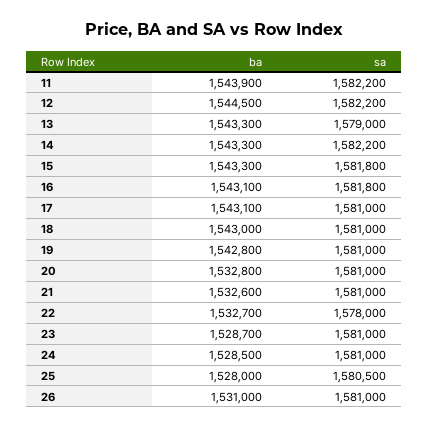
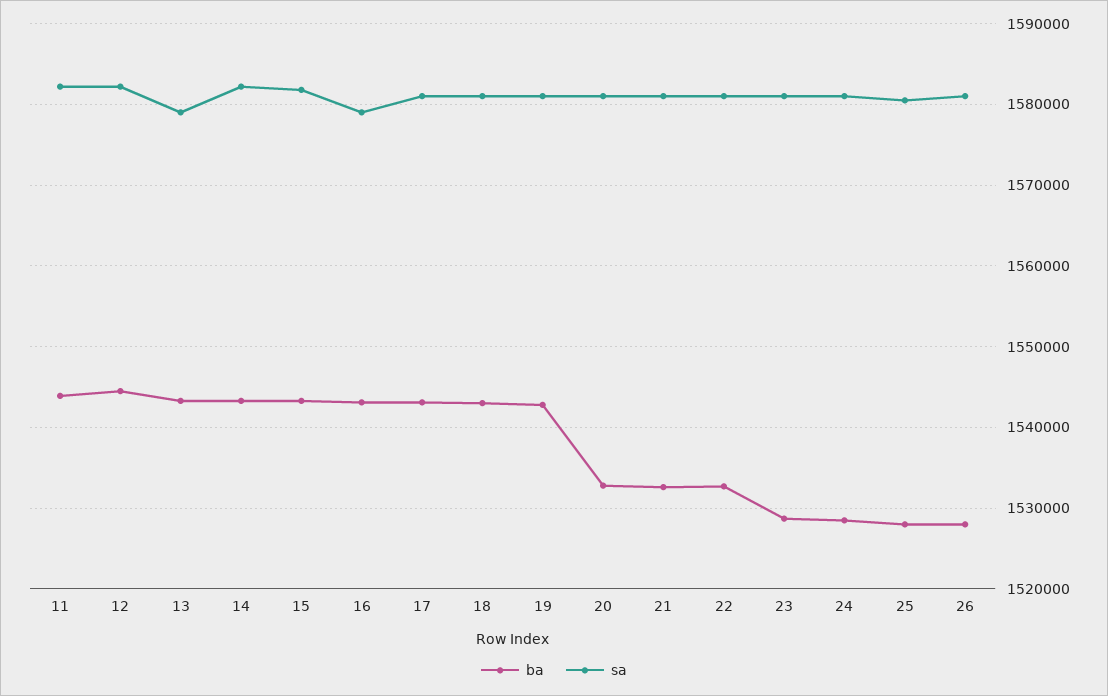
  {
    "ba": {
      "11": 1543900,
      "12": 1544500,
      "13": 1543300,
      "14": 1543300,
      "15": 1543300,
      "16": 1543100,
      "17": 1543100,
      "18": 1543000,
      "19": 1542800,
      "20": 1532800,
      "21": 1532600,
      "22": 1532700,
      "23": 1528700,
      "24": 1528500,
      "25": 1528000,
-     "26": 1531000
+     "26": 1528000
    },
    "sa": {
      "11": 1582200,
      "12": 1582200,
      "13": 1579000,
      "14": 1582200,
      "15": 1581800,
-     "16": 1581800,
+     "16": 1579000,
      "17": 1581000,
      "18": 1581000,
      "19": 1581000,
      "20": 1581000,
      "21": 1581000,
-     "22": 1578000,
+     "22": 1581000,
      "23": 1581000,
      "24": 1581000,
      "25": 1580500,
      "26": 1581000
    }
  }

